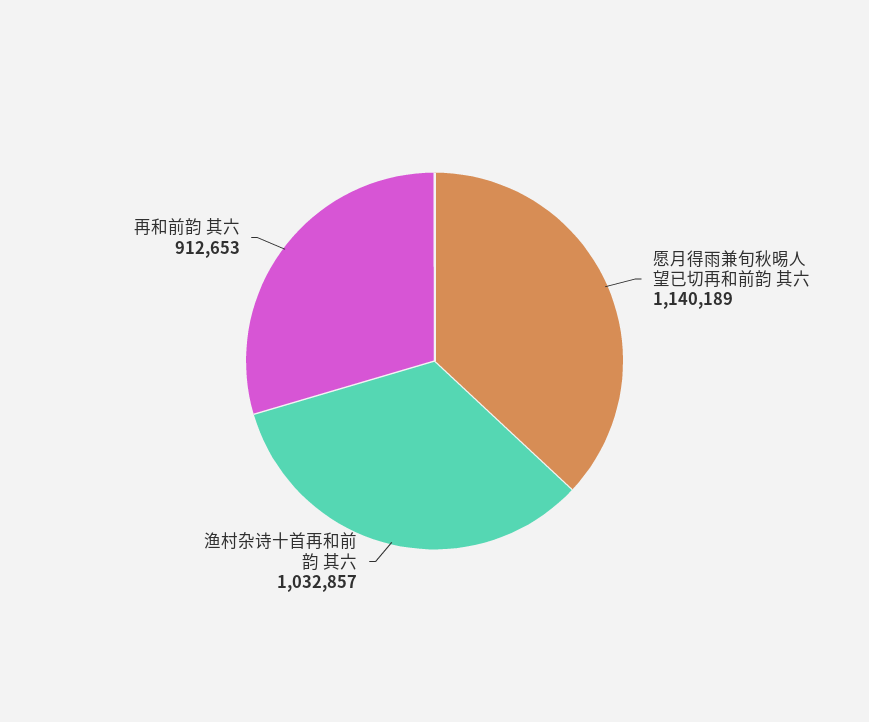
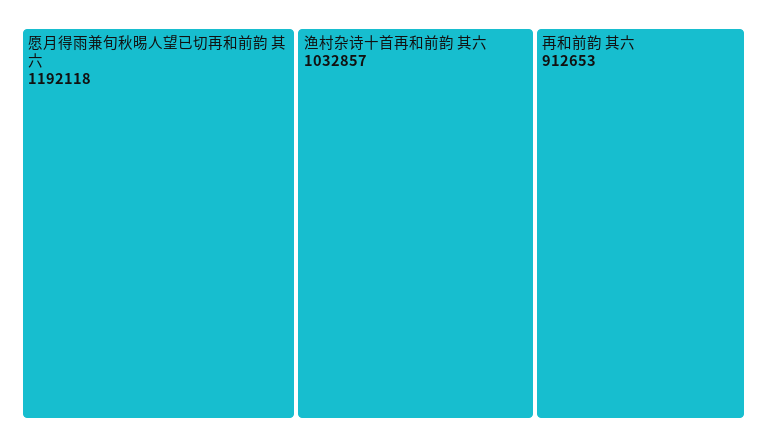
  {
-   "愿月得雨兼旬秋晹人望已切再和前韵 其六": 1140189,
+   "愿月得雨兼旬秋晹人望已切再和前韵 其六": 1192118,
    "渔村杂诗十首再和前韵 其六": 1032857,
    "再和前韵 其六": 912653
  }

